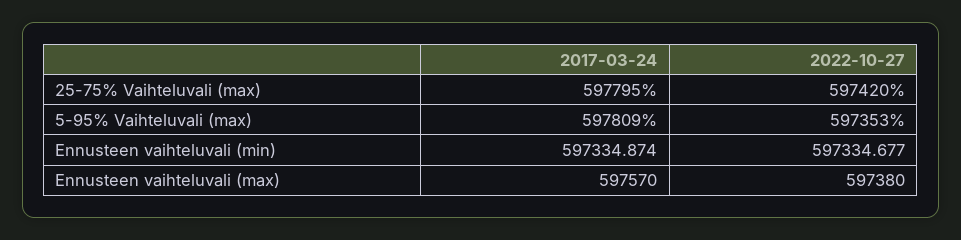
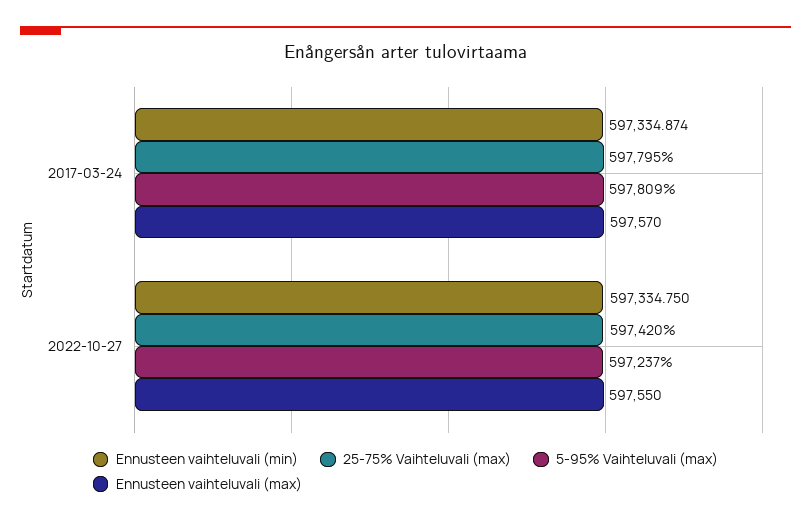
  {
    "25-75% Vaihteluvali (max)": {
      "2017-03-24": 597795,
      "2022-10-27": 597420
    },
    "5-95% Vaihteluvali (max)": {
      "2017-03-24": 597809,
-     "2022-10-27": 597353
+     "2022-10-27": 597237
    },
    "Ennusteen vaihteluvali (min)": {
      "2017-03-24": 597334.874,
-     "2022-10-27": 597334.677
+     "2022-10-27": 597334.75
    },
    "Ennusteen vaihteluvali (max)": {
      "2017-03-24": 597570,
-     "2022-10-27": 597380
+     "2022-10-27": 597550
    }
  }

